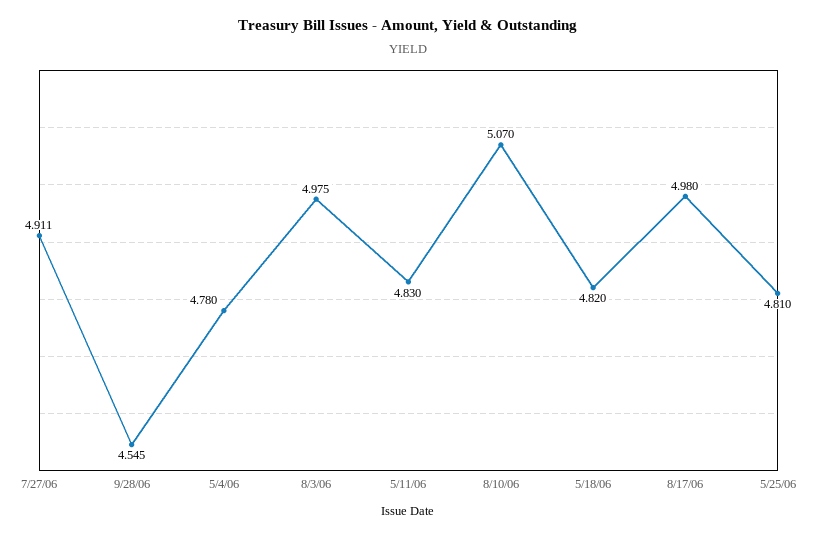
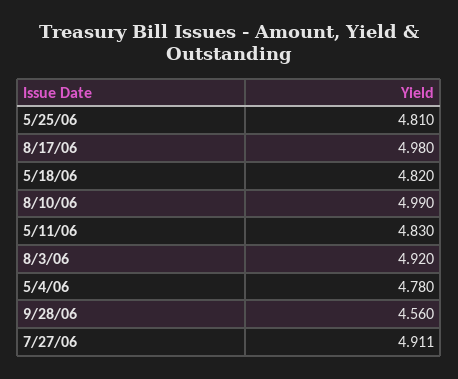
  {
    "7/27/06": 4.911,
-   "9/28/06": 4.545,
+   "9/28/06": 4.56,
    "5/4/06": 4.78,
-   "8/3/06": 4.975,
+   "8/3/06": 4.92,
    "5/11/06": 4.83,
-   "8/10/06": 5.07,
+   "8/10/06": 4.99,
    "5/18/06": 4.82,
    "8/17/06": 4.98,
    "5/25/06": 4.81
  }

